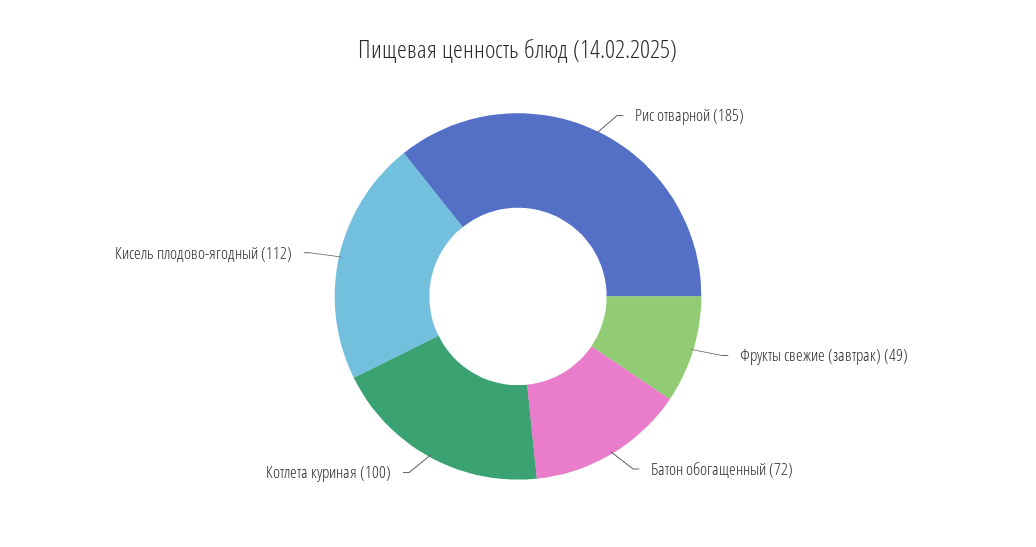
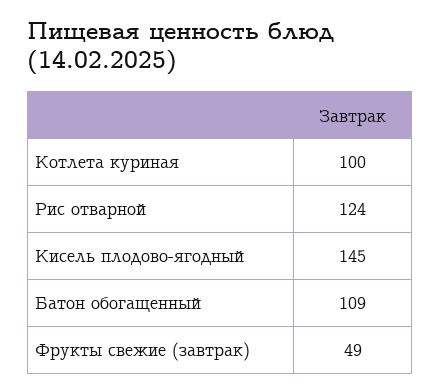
  {
-   "Рис отварной": 185,
+   "Рис отварной": 124,
    "Фрукты свежие (завтрак)": 49,
-   "Батон обогащенный": 72,
+   "Батон обогащенный": 109,
    "Котлета куриная": 100,
-   "Кисель плодово-ягодный": 112
+   "Кисель плодово-ягодный": 145
  }

